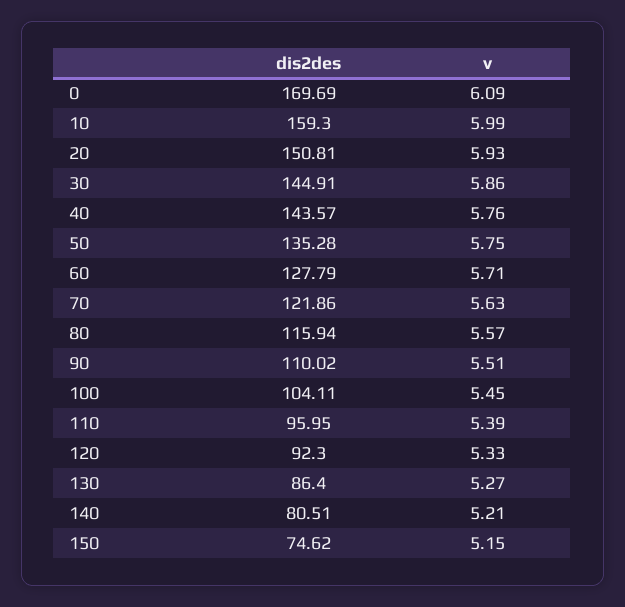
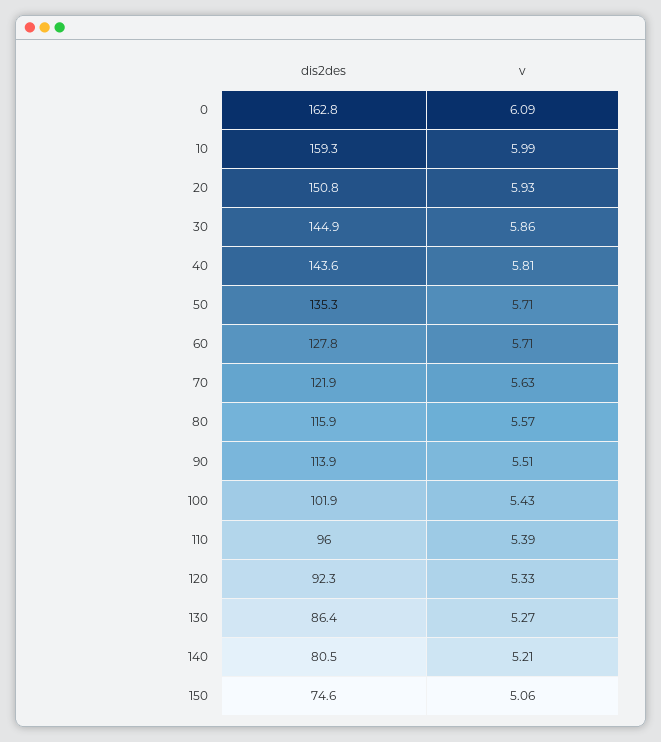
  {
    "dis2des": {
-     "0": 169.69,
+     "0": 162.8,
      "10": 159.3,
      "20": 150.81,
      "30": 144.91,
      "40": 143.57,
      "50": 135.28,
      "60": 127.79,
      "70": 121.86,
      "80": 115.94,
-     "90": 110.02,
+     "90": 113.9,
-     "100": 104.11,
+     "100": 101.9,
      "110": 95.95,
      "120": 92.3,
      "130": 86.4,
      "140": 80.51,
      "150": 74.62
    },
    "v": {
      "0": 6.09,
      "10": 5.99,
      "20": 5.93,
      "30": 5.86,
-     "40": 5.76,
+     "40": 5.81,
-     "50": 5.75,
+     "50": 5.71,
      "60": 5.71,
      "70": 5.63,
      "80": 5.57,
      "90": 5.51,
-     "100": 5.45,
+     "100": 5.43,
      "110": 5.39,
      "120": 5.33,
      "130": 5.27,
      "140": 5.21,
-     "150": 5.15
+     "150": 5.06
    }
  }

